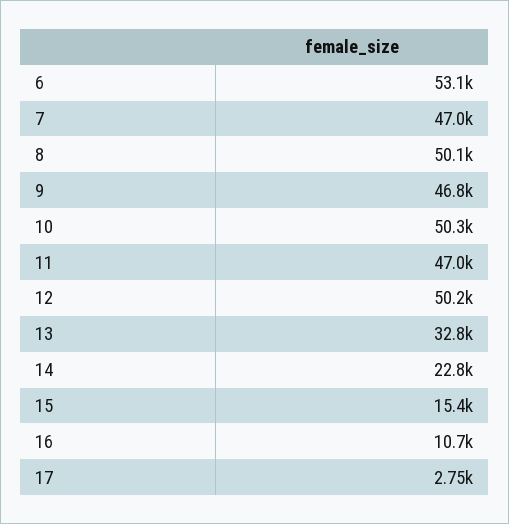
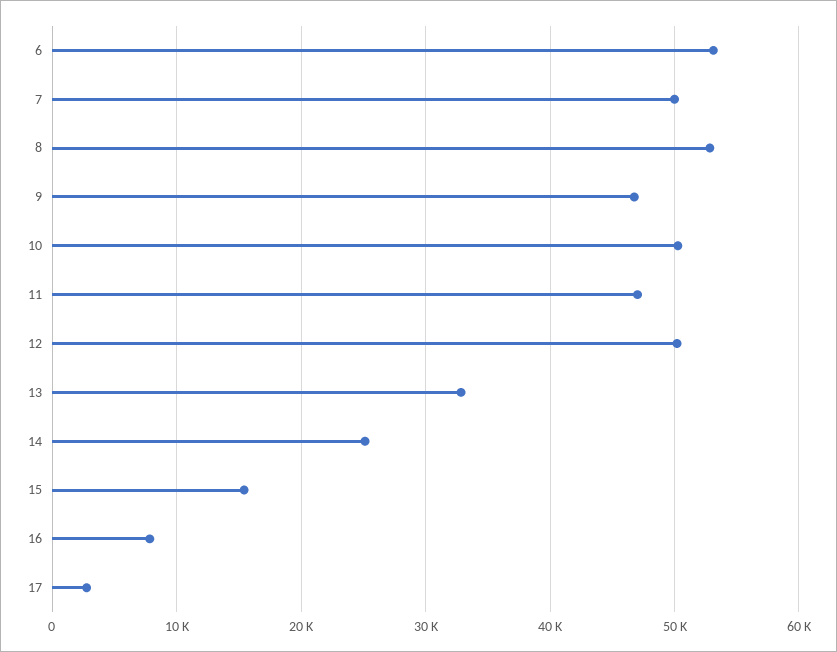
  {
    "6": 53100,
-   "7": 47000,
+   "7": 50000,
-   "8": 50100,
+   "8": 53000,
    "9": 46800,
    "10": 50300,
    "11": 47000,
    "12": 50200,
    "13": 32800,
-   "14": 22800,
+   "14": 25000,
    "15": 15400,
-   "16": 10700,
+   "16": 8000,
    "17": 2750
  }

